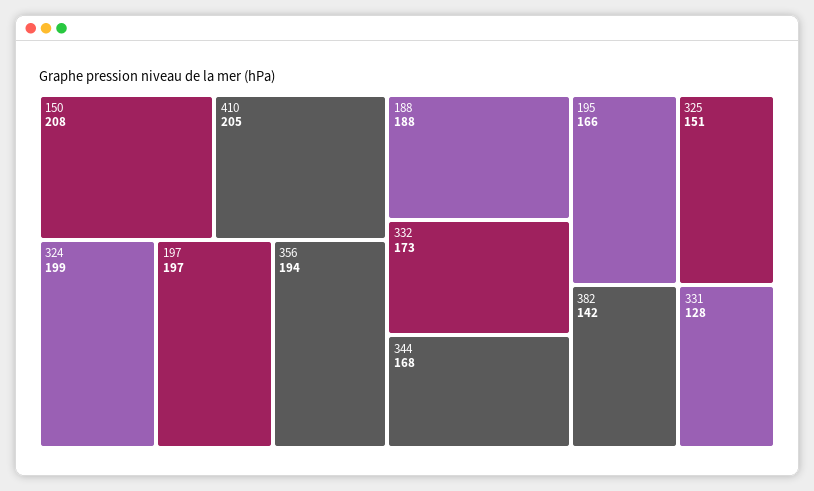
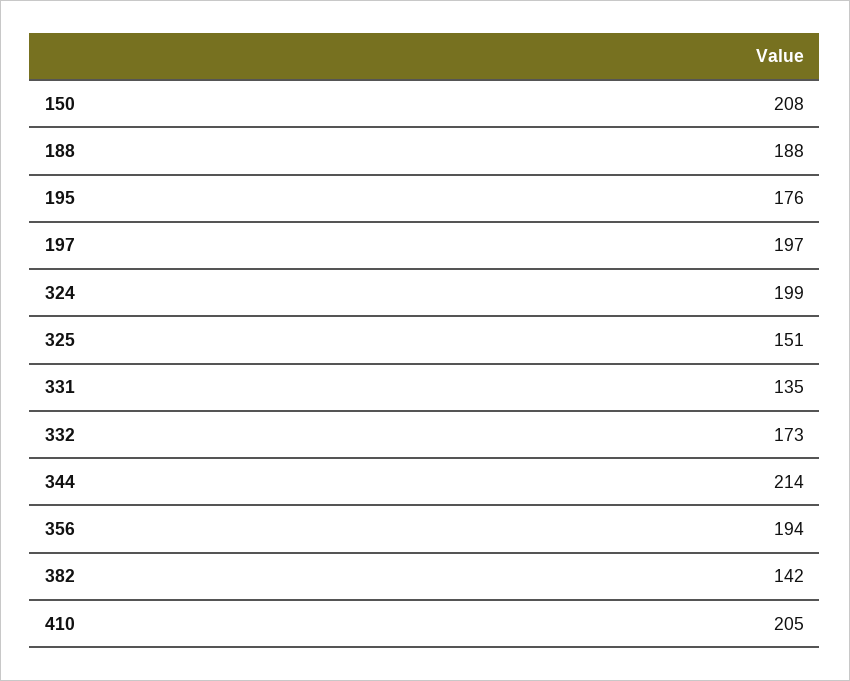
  {
    "150": 208,
    "410": 205,
    "324": 199,
    "197": 197,
    "356": 194,
    "188": 188,
    "332": 173,
-   "344": 168,
+   "344": 214,
-   "195": 166,
+   "195": 176,
    "325": 151,
    "382": 142,
-   "331": 128
+   "331": 135
  }

